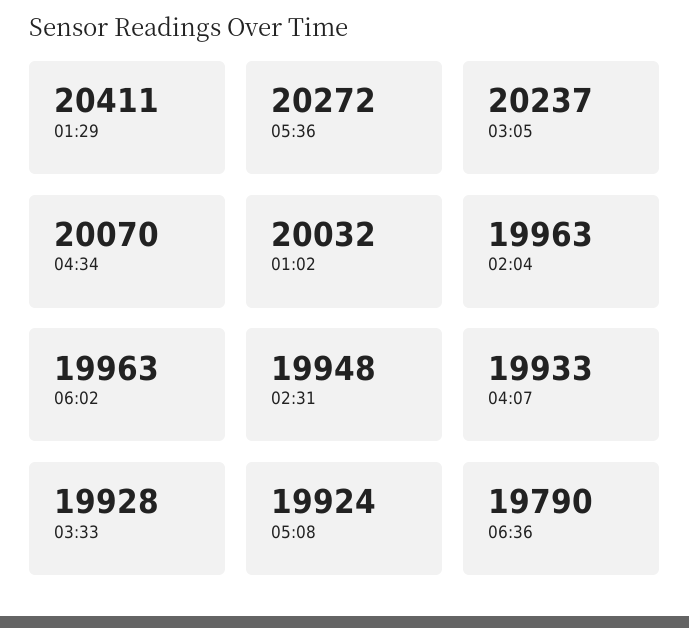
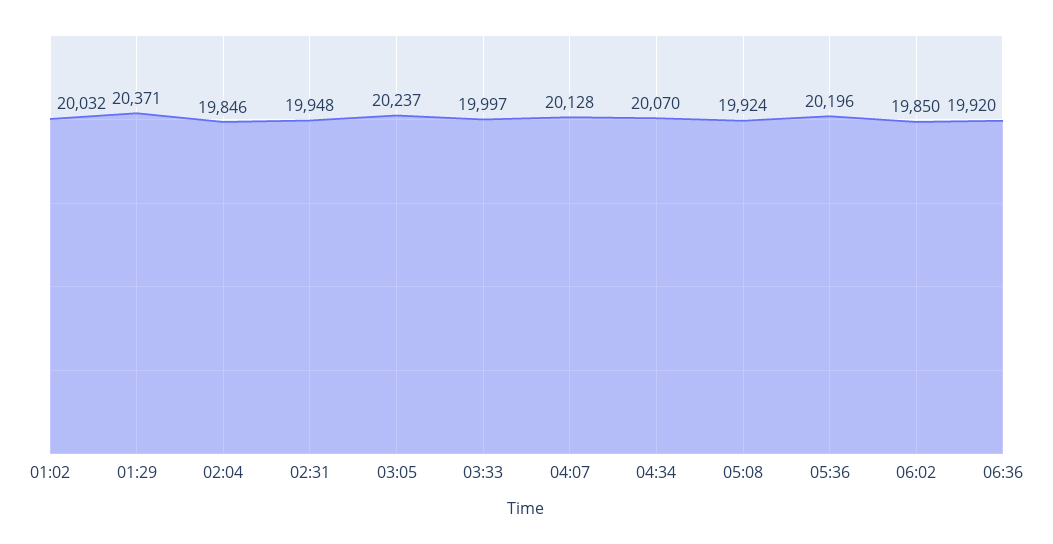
  {
-   "01:29": 20411,
+   "01:29": 20371,
-   "05:36": 20272,
+   "05:36": 20196,
    "03:05": 20237,
    "04:34": 20070,
    "01:02": 20032,
-   "02:04": 19963,
+   "02:04": 19846,
-   "06:02": 19963,
+   "06:02": 19850,
    "02:31": 19948,
-   "04:07": 19933,
+   "04:07": 20128,
-   "03:33": 19928,
+   "03:33": 19997,
    "05:08": 19924,
-   "06:36": 19790
+   "06:36": 19920
  }

